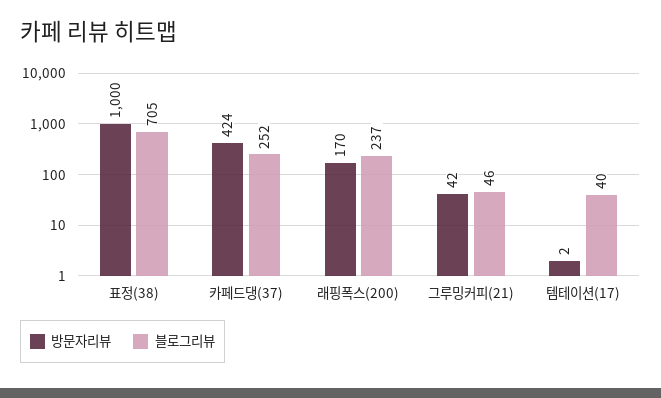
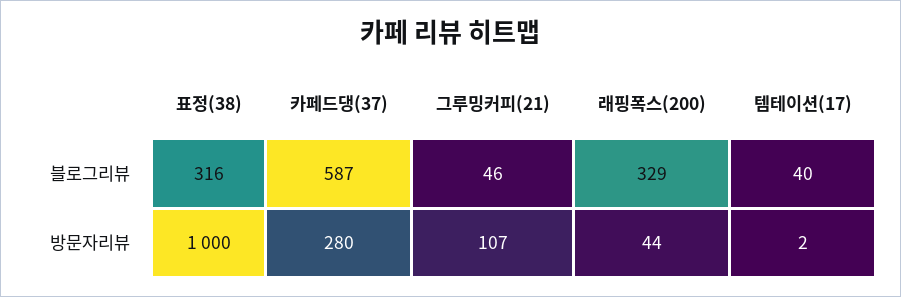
  {
    "방문자리뷰": {
      "표정(38)": 1000,
-     "카페드댕(37)": 424,
+     "카페드댕(37)": 280,
-     "래핑폭스(200)": 170,
+     "래핑폭스(200)": 44,
-     "그루밍커피(21)": 42,
+     "그루밍커피(21)": 107,
      "템테이션(17)": 2
    },
    "블로그리뷰": {
-     "표정(38)": 705,
+     "표정(38)": 316,
-     "카페드댕(37)": 252,
+     "카페드댕(37)": 587,
-     "래핑폭스(200)": 237,
+     "래핑폭스(200)": 329,
      "그루밍커피(21)": 46,
      "템테이션(17)": 40
    }
  }

